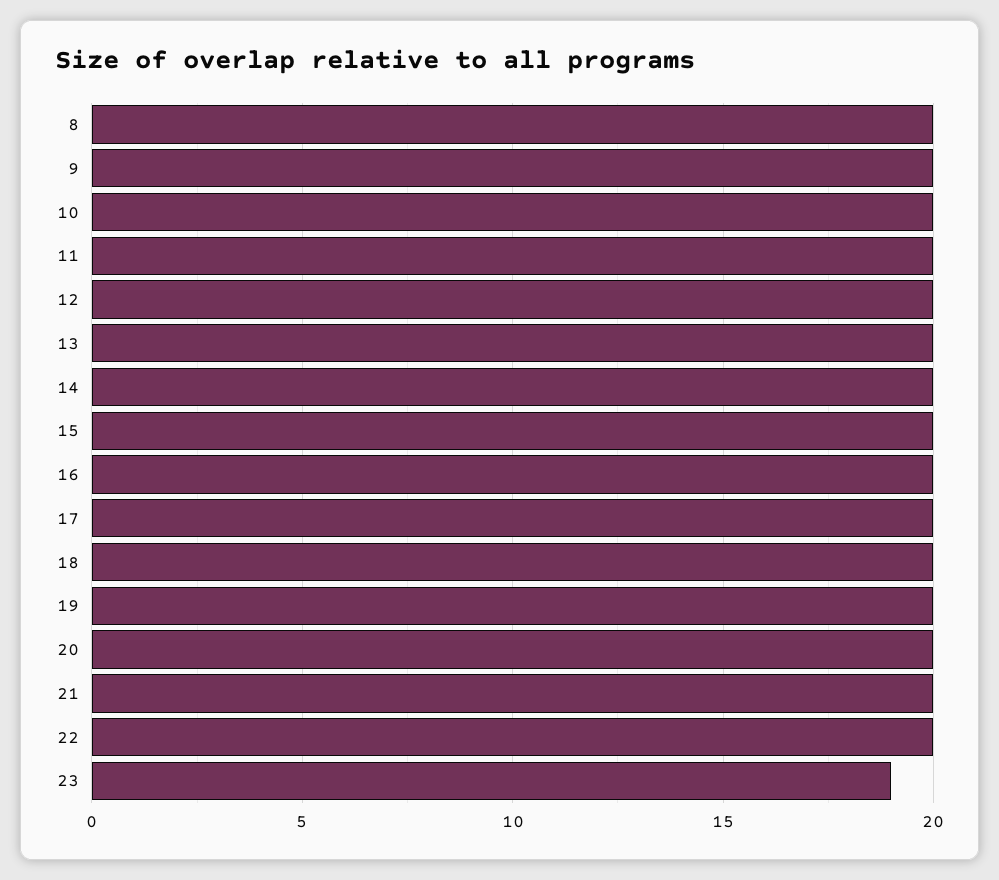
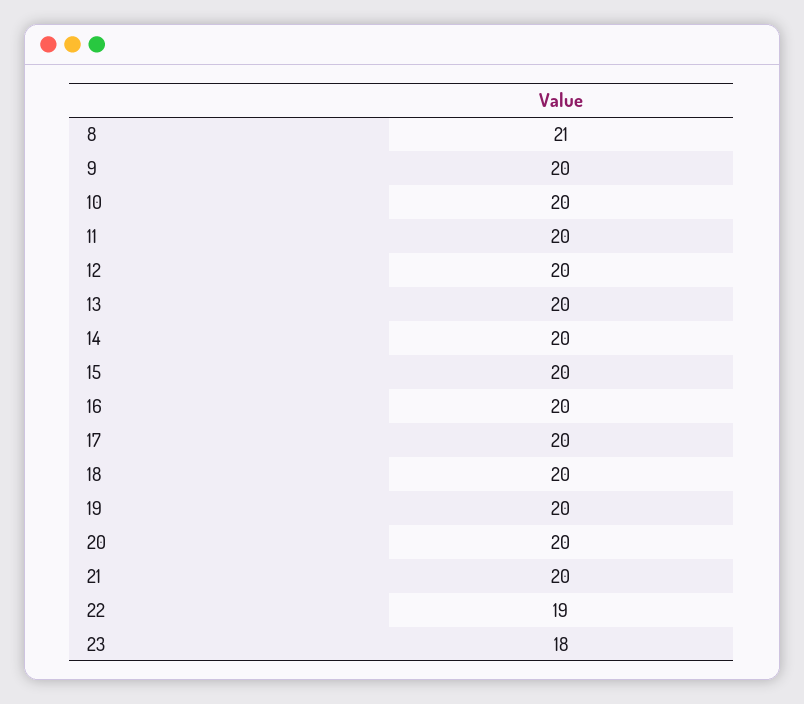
  {
-   "8": 20,
+   "8": 21,
    "9": 20,
    "10": 20,
    "11": 20,
    "12": 20,
    "13": 20,
    "14": 20,
    "15": 20,
    "16": 20,
    "17": 20,
    "18": 20,
    "19": 20,
    "20": 20,
    "21": 20,
-   "22": 20,
+   "22": 19,
-   "23": 19
+   "23": 18
  }

